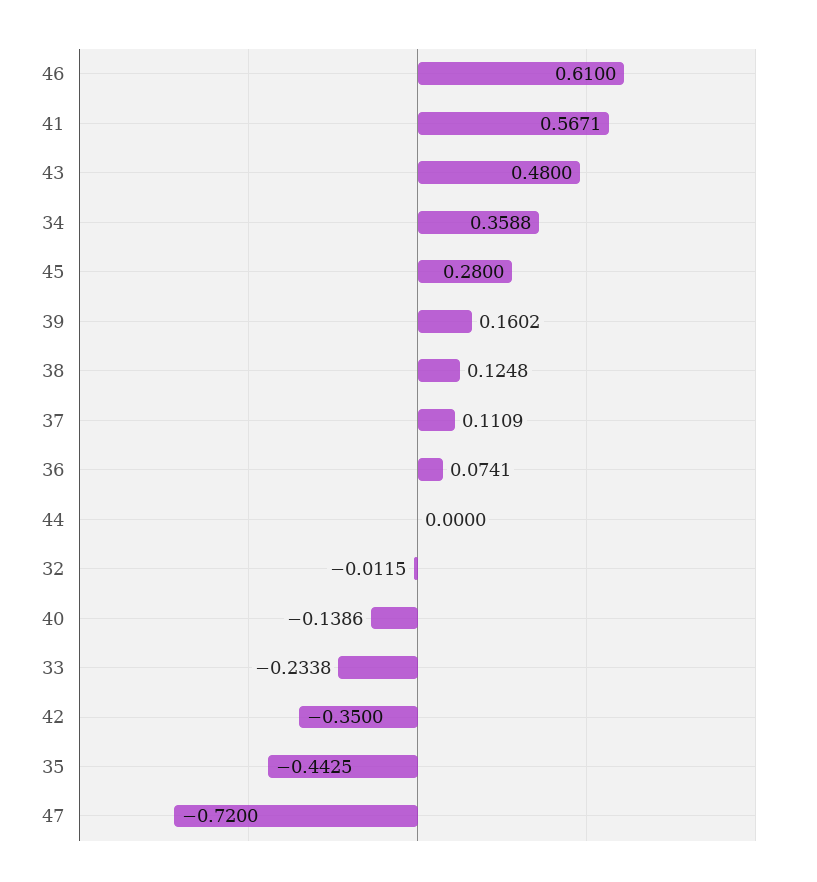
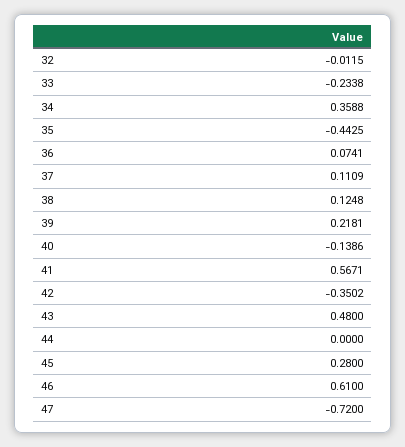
  {
    "46": 0.61,
    "41": 0.5671,
    "43": 0.48,
    "34": 0.3588,
    "45": 0.28,
-   "39": 0.1602,
+   "39": 0.2181,
    "38": 0.1248,
    "37": 0.1109,
    "36": 0.0741,
    "44": 0,
    "32": -0.0115,
    "40": -0.1386,
    "33": -0.2338,
-   "42": -0.35,
+   "42": -0.3502,
    "35": -0.4425,
    "47": -0.72
  }

